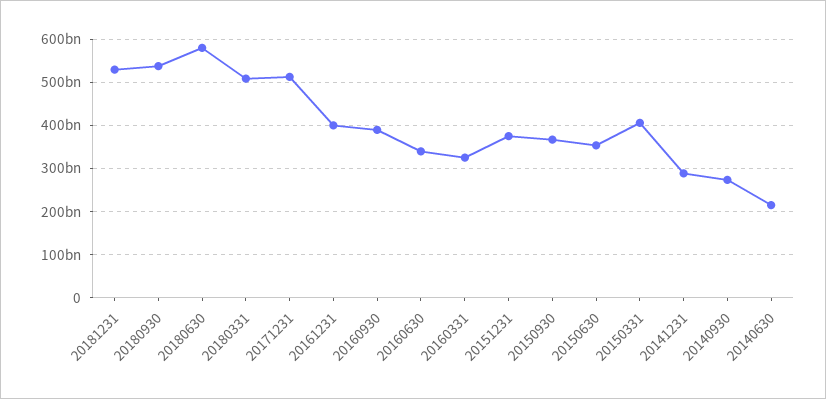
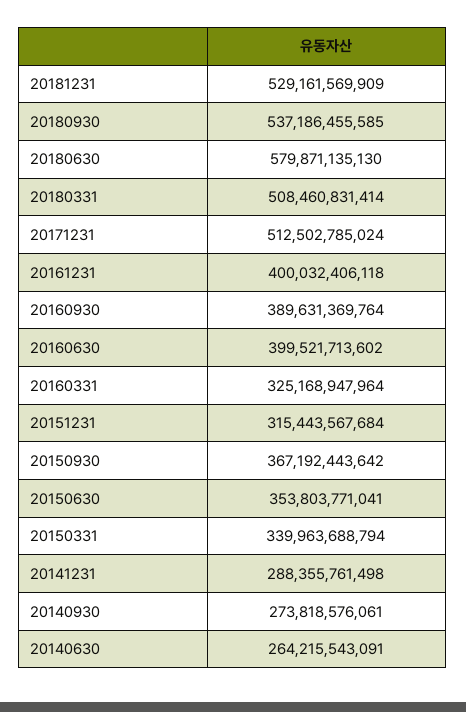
  {
    "20181231": 529161569909,
    "20180930": 537186455585,
    "20180630": 579871135130,
    "20180331": 508460831414,
    "20171231": 512502785024,
    "20161231": 400032406118,
    "20160930": 389631369764,
-   "20160630": 340000000000,
+   "20160630": 399521713602,
    "20160331": 325168947964,
-   "20151231": 380000000000,
+   "20151231": 315443567684,
    "20150930": 367192443642,
    "20150630": 353803771041,
-   "20150331": 400000000000,
+   "20150331": 339963688794,
    "20141231": 288355761498,
    "20140930": 273818576061,
-   "20140630": 220000000000
+   "20140630": 264215543091
  }

